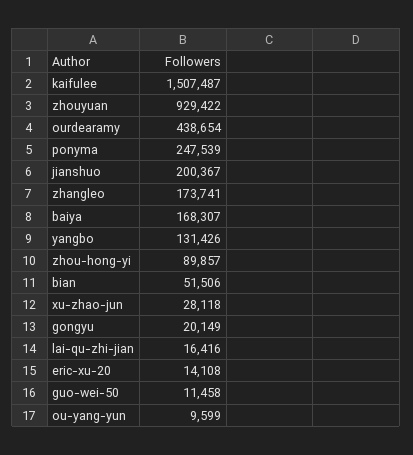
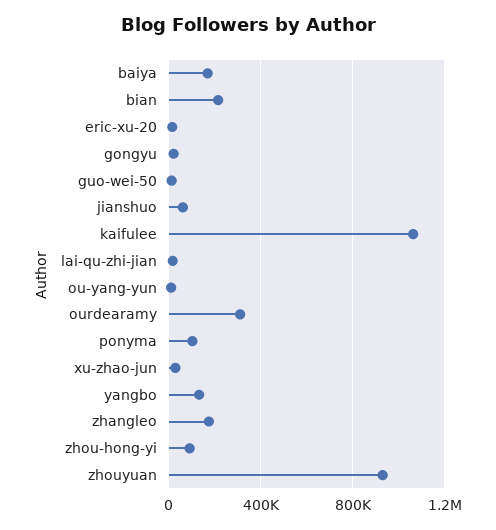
  {
-   "kaifulee": 1507487,
+   "kaifulee": 1050000,
    "zhouyuan": 929422,
-   "ourdearamy": 438654,
+   "ourdearamy": 300000,
-   "ponyma": 247539,
+   "ponyma": 100000,
-   "jianshuo": 200367,
+   "jianshuo": 50000,
    "zhangleo": 173741,
    "baiya": 168307,
    "yangbo": 131426,
    "zhou-hong-yi": 89857,
-   "bian": 51506,
+   "bian": 200000,
    "xu-zhao-jun": 28118,
    "gongyu": 20149,
    "lai-qu-zhi-jian": 16416,
    "eric-xu-20": 14108,
    "guo-wei-50": 11458,
    "ou-yang-yun": 9599
  }

